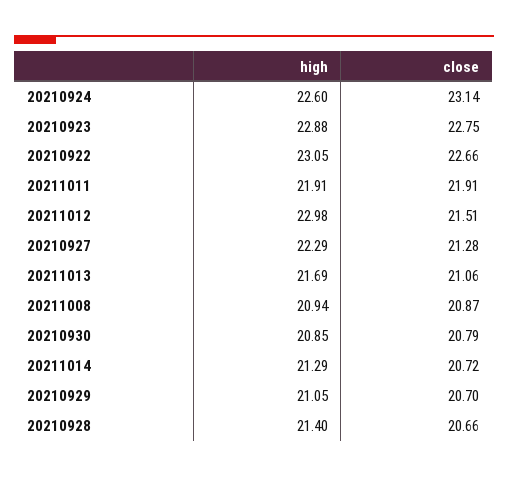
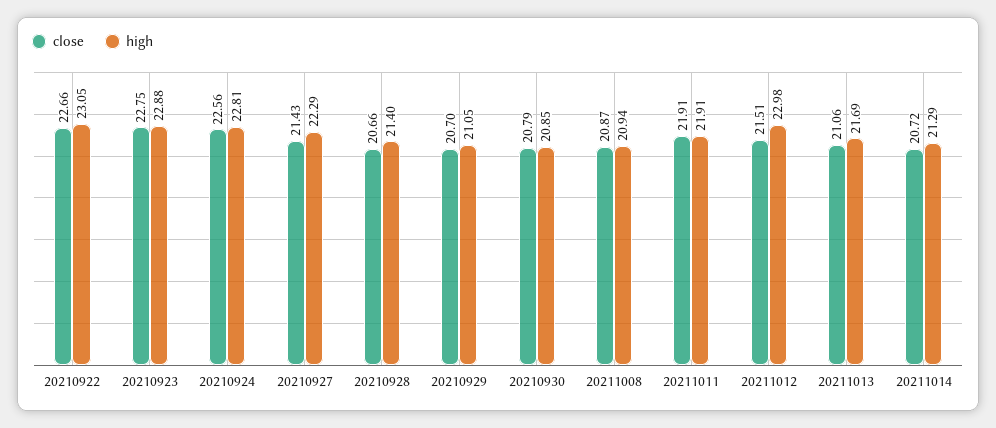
  {
    "high": {
-     "20210924": 22.6,
+     "20210924": 22.81,
      "20210923": 22.88,
      "20210922": 23.05,
      "20211011": 21.91,
      "20211012": 22.98,
      "20210927": 22.29,
      "20211013": 21.69,
      "20211008": 20.94,
      "20210930": 20.85,
      "20211014": 21.29,
      "20210929": 21.05,
      "20210928": 21.4
    },
    "close": {
-     "20210924": 23.14,
+     "20210924": 22.56,
      "20210923": 22.75,
      "20210922": 22.66,
      "20211011": 21.91,
      "20211012": 21.51,
-     "20210927": 21.28,
+     "20210927": 21.43,
      "20211013": 21.06,
      "20211008": 20.87,
      "20210930": 20.79,
      "20211014": 20.72,
      "20210929": 20.7,
      "20210928": 20.66
    }
  }

